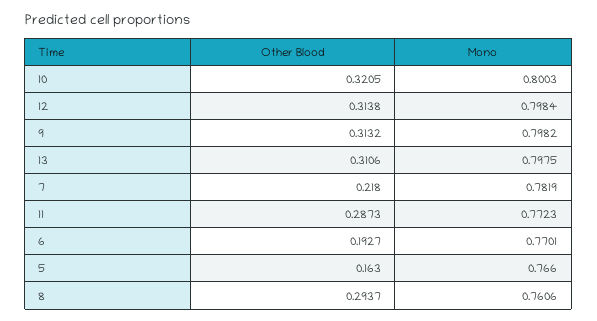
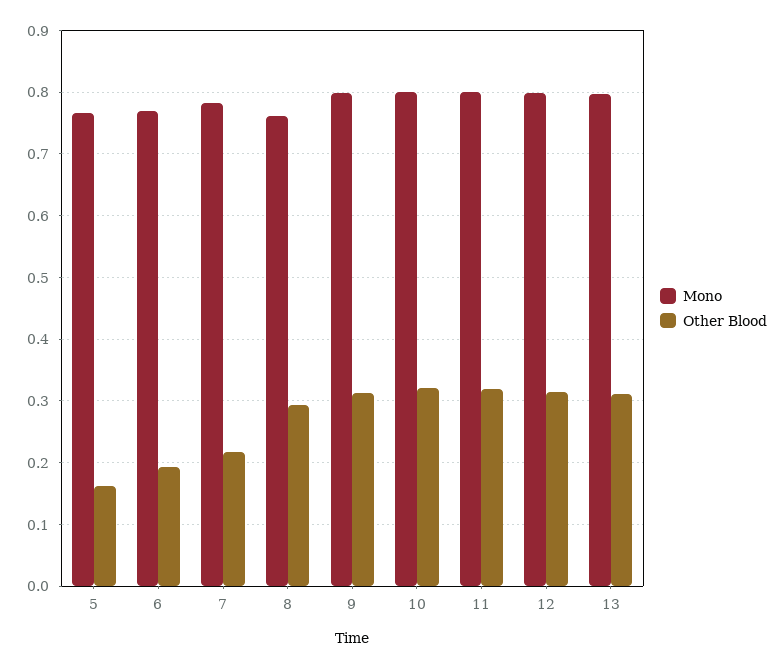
  {
    "Other Blood": {
      "10": 0.3205,
      "12": 0.3138,
      "9": 0.3132,
      "13": 0.3106,
      "7": 0.218,
-     "11": 0.2873,
+     "11": 0.32,
      "6": 0.1927,
      "5": 0.163,
      "8": 0.2937
    },
    "Mono": {
      "10": 0.8003,
      "12": 0.7984,
      "9": 0.7982,
      "13": 0.7975,
      "7": 0.7819,
-     "11": 0.7723,
+     "11": 0.8,
      "6": 0.7701,
      "5": 0.766,
      "8": 0.7606
    }
  }

